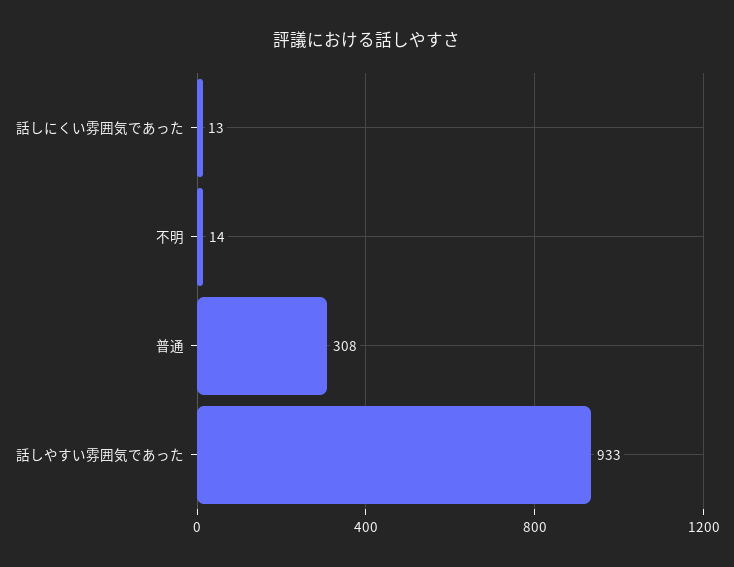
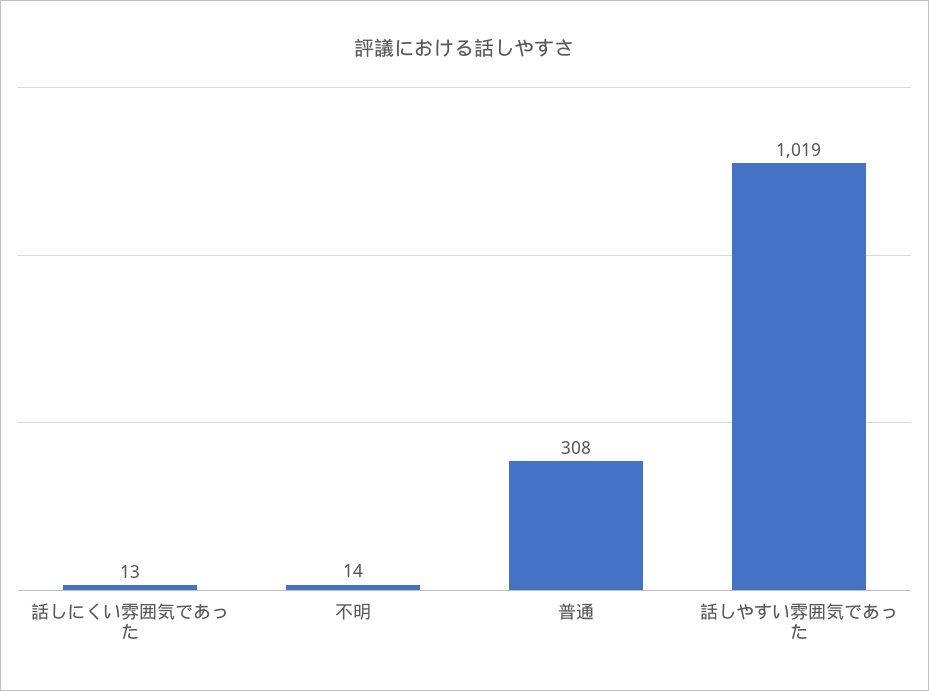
  {
    "話しにくい雰囲気であった": 13,
    "不明": 14,
    "普通": 308,
-   "話しやすい雰囲気であった": 933
+   "話しやすい雰囲気であった": 1019
  }

